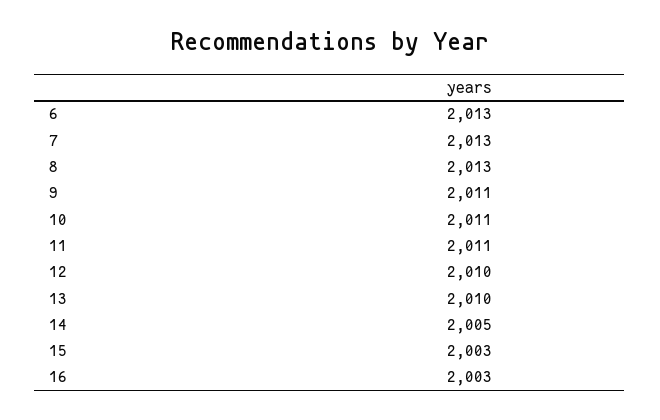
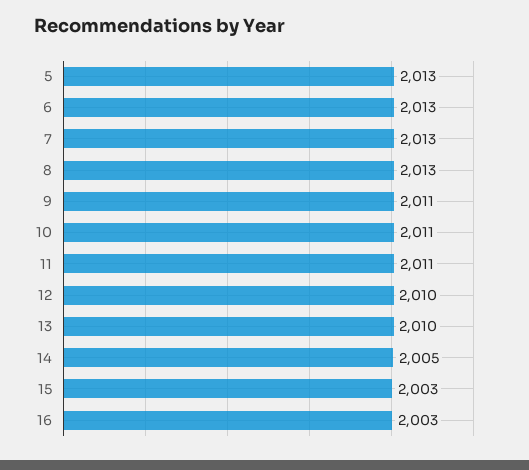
  {
    "6": 2013,
    "7": 2013,
    "8": 2013,
    "9": 2011,
    "10": 2011,
    "11": 2011,
    "12": 2010,
    "13": 2010,
    "14": 2005,
    "15": 2003,
-   "16": 2003
+   "16": 2003,
+   "5": 2013
  }

